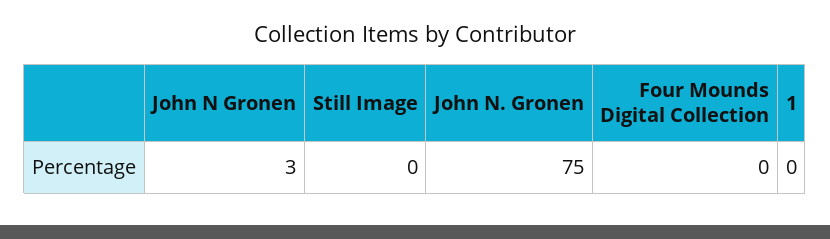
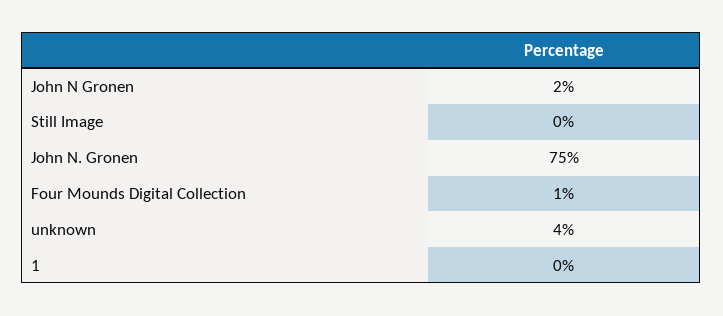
  {
-   "John N Gronen": 3,
+   "John N Gronen": 2,
    "Still Image": 0,
    "John N. Gronen": 75,
-   "Four Mounds Digital Collection": 0,
+   "Four Mounds Digital Collection": 1,
-   "1": 0
+   "1": 0,
+   "unknown": 4
  }

